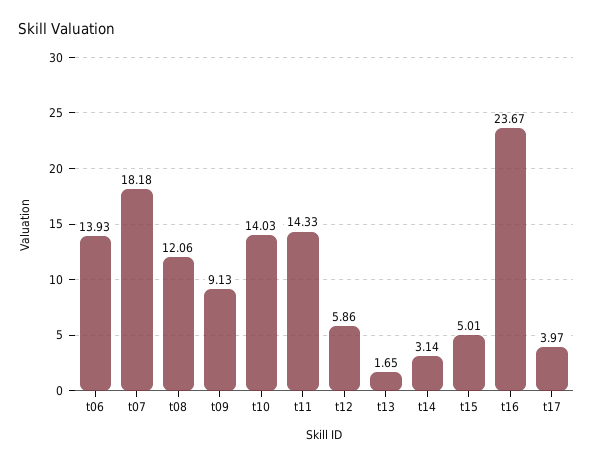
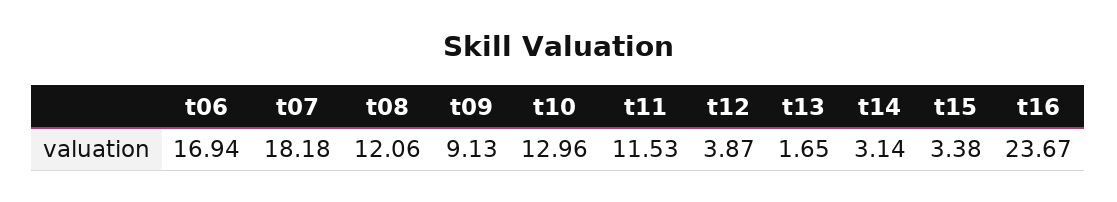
  {
-   "t06": 13.93,
+   "t06": 16.94,
    "t07": 18.18,
    "t08": 12.06,
    "t09": 9.13,
-   "t10": 14.03,
+   "t10": 12.96,
-   "t11": 14.33,
+   "t11": 11.53,
-   "t12": 5.86,
+   "t12": 3.87,
    "t13": 1.65,
    "t14": 3.14,
-   "t15": 5.01,
+   "t15": 3.38,
-   "t16": 23.67,
+   "t16": 23.67
-   "t17": 3.97
  }

